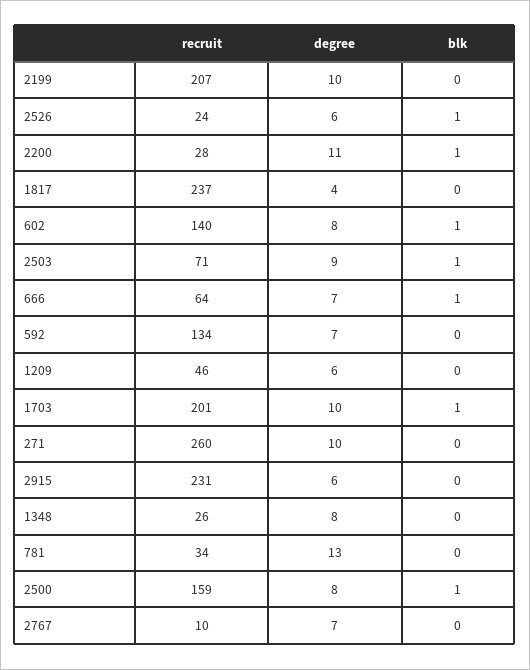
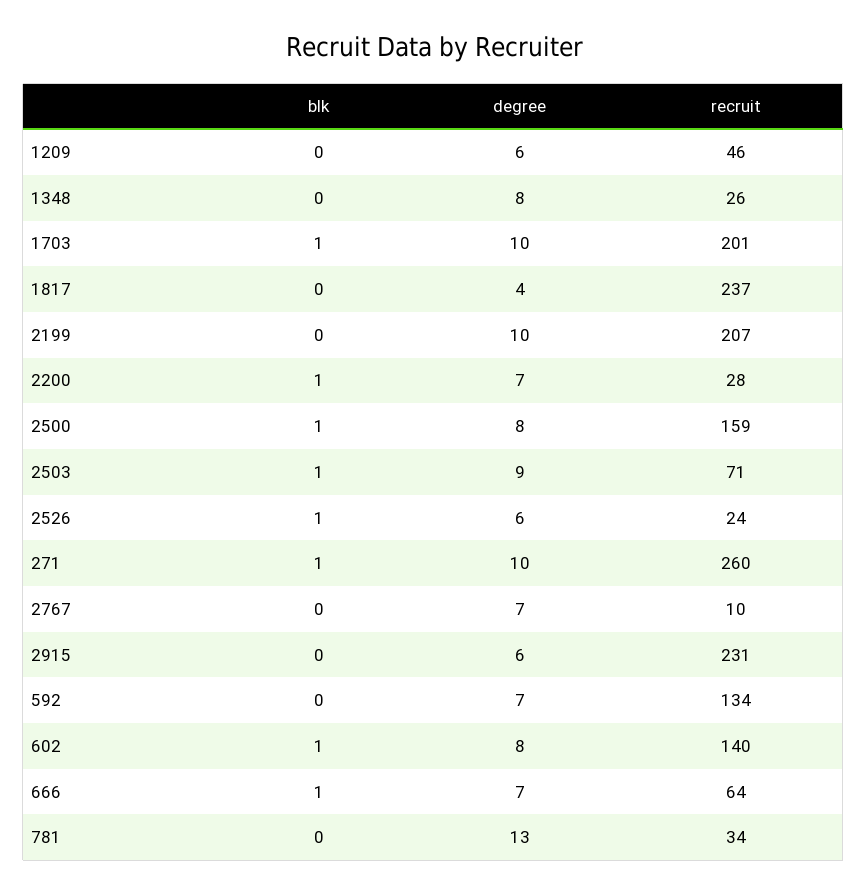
  {
    "recruit": {
      "2199": 207,
      "2526": 24,
      "2200": 28,
      "1817": 237,
      "602": 140,
      "2503": 71,
      "666": 64,
      "592": 134,
      "1209": 46,
      "1703": 201,
      "271": 260,
      "2915": 231,
      "1348": 26,
      "781": 34,
      "2500": 159,
      "2767": 10
    },
    "degree": {
      "2199": 10,
      "2526": 6,
-     "2200": 11,
+     "2200": 7,
      "1817": 4,
      "602": 8,
      "2503": 9,
      "666": 7,
      "592": 7,
      "1209": 6,
      "1703": 10,
      "271": 10,
      "2915": 6,
      "1348": 8,
      "781": 13,
      "2500": 8,
      "2767": 7
    },
    "blk": {
      "2199": 0,
      "2526": 1,
      "2200": 1,
      "1817": 0,
      "602": 1,
      "2503": 1,
      "666": 1,
      "592": 0,
      "1209": 0,
      "1703": 1,
-     "271": 0,
+     "271": 1,
      "2915": 0,
      "1348": 0,
      "781": 0,
      "2500": 1,
      "2767": 0
    }
  }

